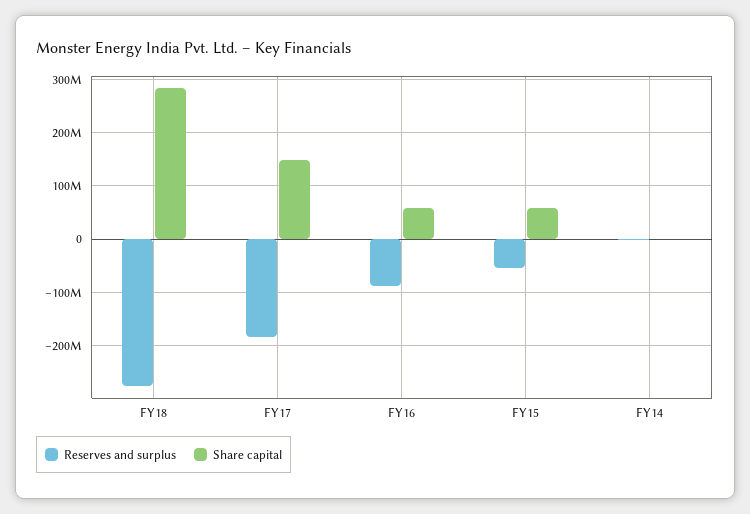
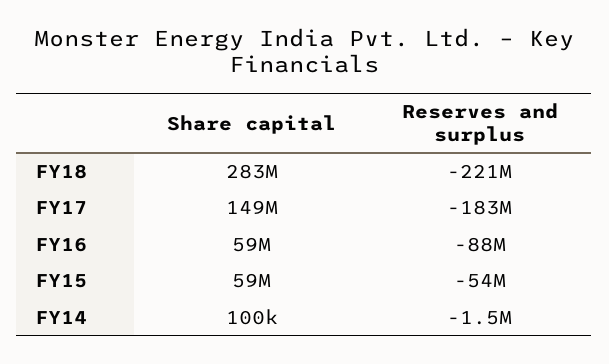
  {
    "Reserves and surplus": {
-     "FY18": -280000000,
+     "FY18": -221000000,
      "FY17": -183000000,
      "FY16": -88000000,
      "FY15": -54000000,
      "FY14": -1500000
    },
    "Share capital": {
      "FY18": 283000000,
      "FY17": 149000000,
      "FY16": 59000000,
      "FY15": 59000000,
      "FY14": 100000
    }
  }

